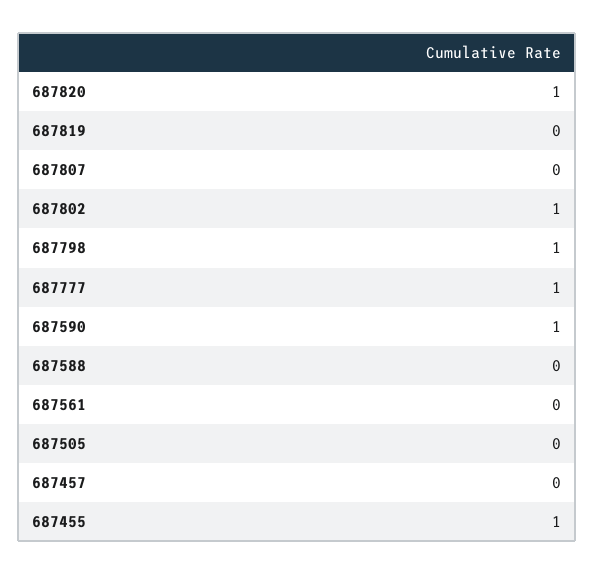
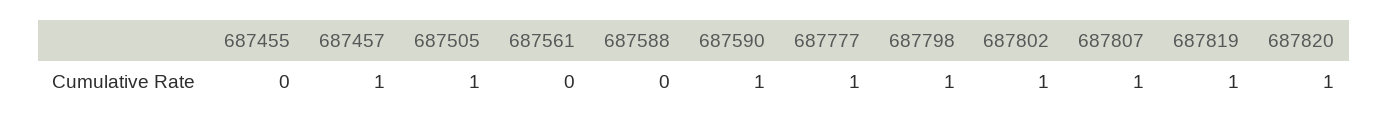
  {
    "687820": 1,
-   "687819": 0,
+   "687819": 1,
-   "687807": 0,
+   "687807": 1,
    "687802": 1,
    "687798": 1,
    "687777": 1,
    "687590": 1,
    "687588": 0,
    "687561": 0,
-   "687505": 0,
+   "687505": 1,
-   "687457": 0,
+   "687457": 1,
-   "687455": 1
+   "687455": 0
  }

